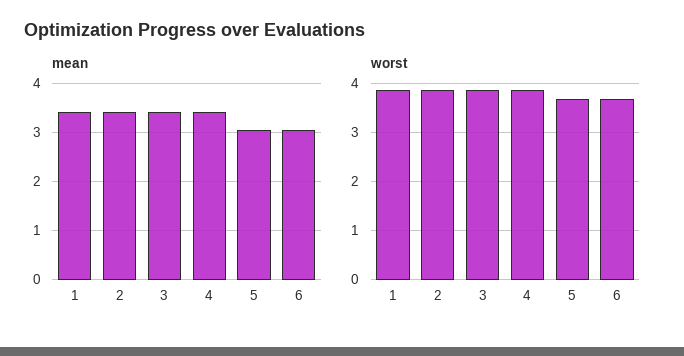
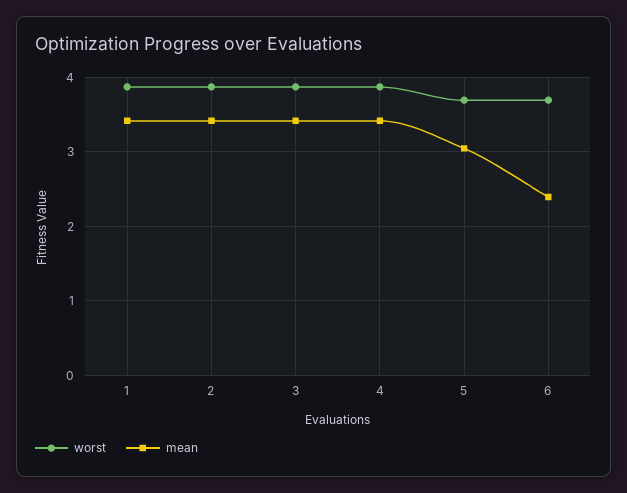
  {
    "mean": {
      "1": 3.4,
      "2": 3.4,
      "3": 3.4,
      "4": 3.4,
      "5": 3,
-     "6": 3
+     "6": 2.4
    },
    "worst": {
      "1": 3.9,
      "2": 3.9,
      "3": 3.9,
      "4": 3.9,
      "5": 3.7,
      "6": 3.7
    }
  }

